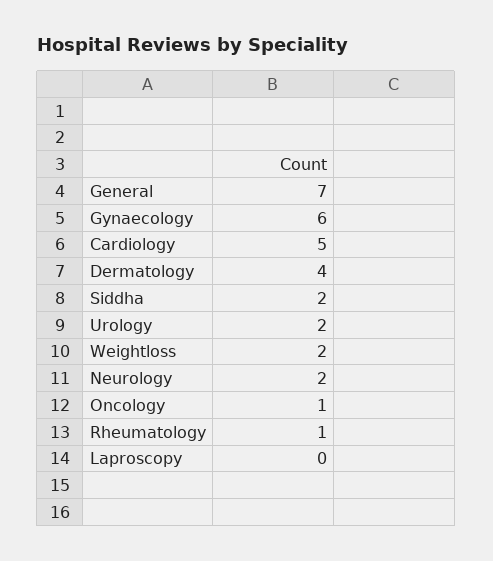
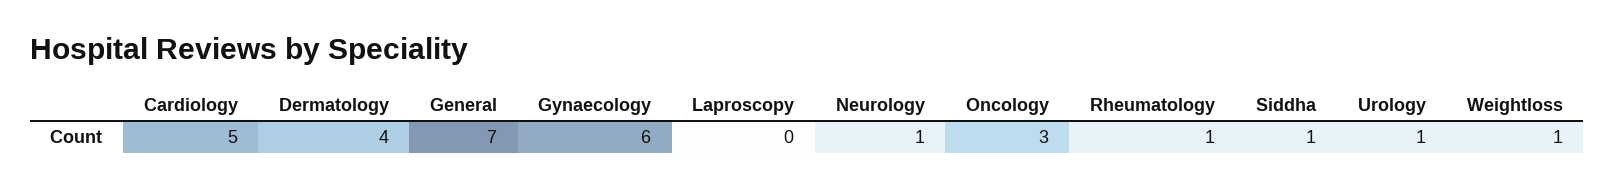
  {
    "General": 7,
    "Gynaecology": 6,
    "Cardiology": 5,
    "Dermatology": 4,
-   "Siddha": 2,
+   "Siddha": 1,
-   "Urology": 2,
+   "Urology": 1,
-   "Weightloss": 2,
+   "Weightloss": 1,
-   "Neurology": 2,
+   "Neurology": 1,
-   "Oncology": 1,
+   "Oncology": 3,
    "Rheumatology": 1,
    "Laproscopy": 0
  }

